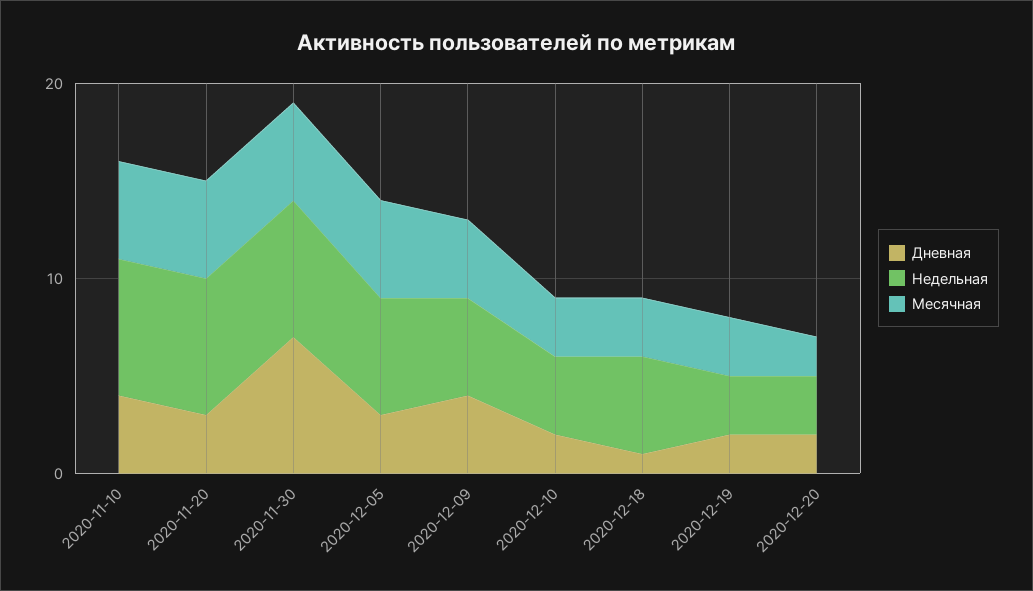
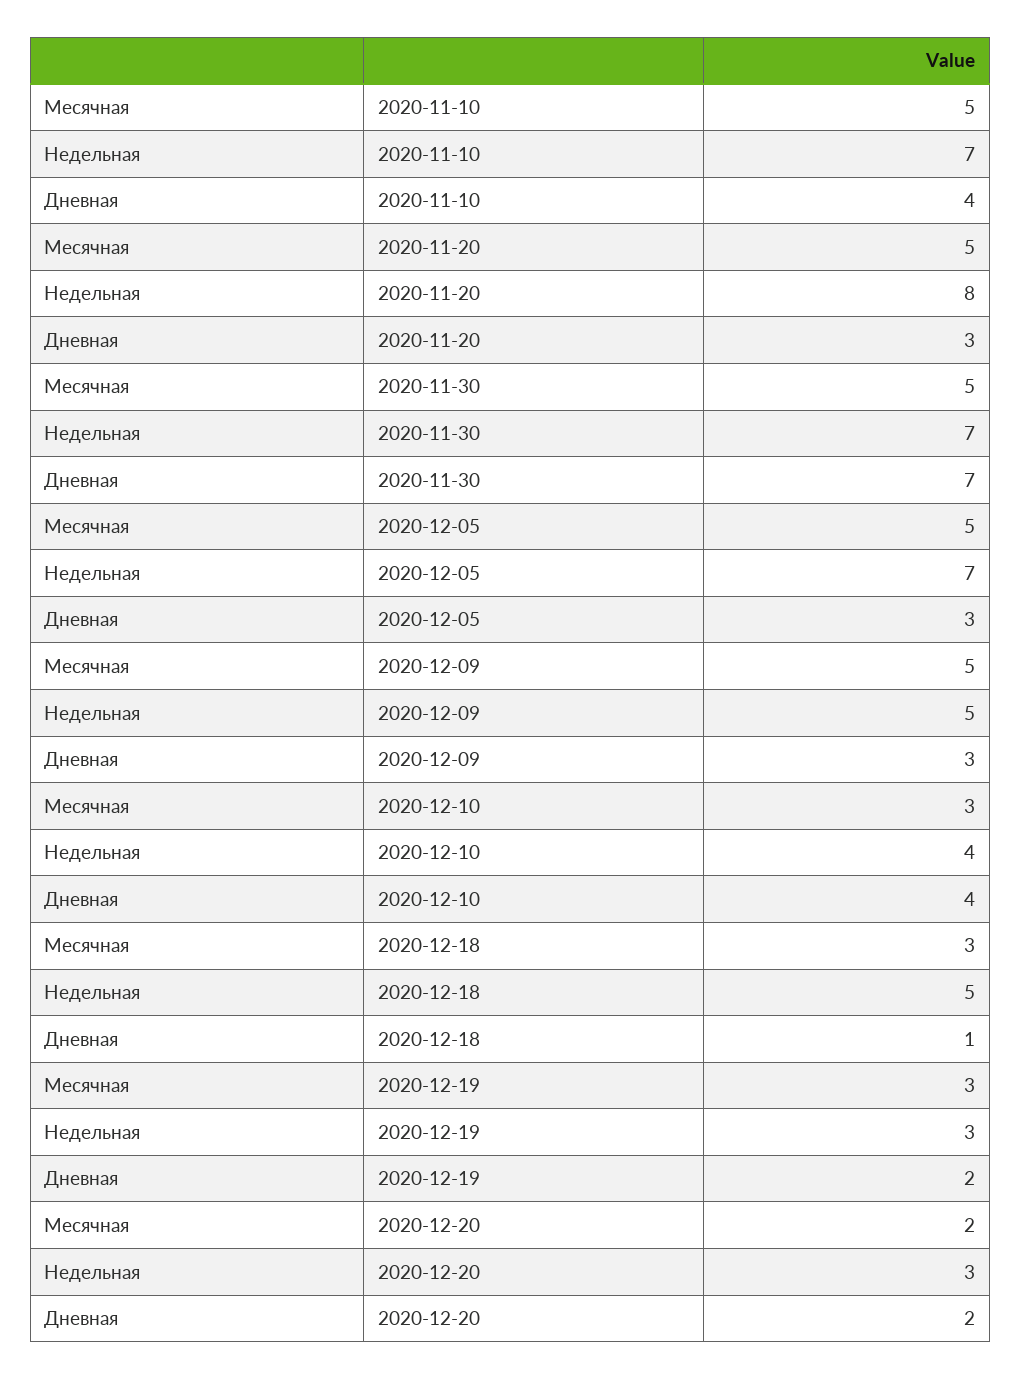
  {
    "Дневная": {
      "2020-11-10": 4,
      "2020-11-20": 3,
      "2020-11-30": 7,
      "2020-12-05": 3,
-     "2020-12-09": 4,
+     "2020-12-09": 3,
-     "2020-12-10": 2,
+     "2020-12-10": 4,
      "2020-12-18": 1,
      "2020-12-19": 2,
      "2020-12-20": 2
    },
    "Недельная": {
      "2020-11-10": 7,
-     "2020-11-20": 7,
+     "2020-11-20": 8,
      "2020-11-30": 7,
-     "2020-12-05": 6,
+     "2020-12-05": 7,
      "2020-12-09": 5,
      "2020-12-10": 4,
      "2020-12-18": 5,
      "2020-12-19": 3,
      "2020-12-20": 3
    },
    "Месячная": {
      "2020-11-10": 5,
      "2020-11-20": 5,
      "2020-11-30": 5,
      "2020-12-05": 5,
-     "2020-12-09": 4,
+     "2020-12-09": 5,
      "2020-12-10": 3,
      "2020-12-18": 3,
      "2020-12-19": 3,
      "2020-12-20": 2
    }
  }

